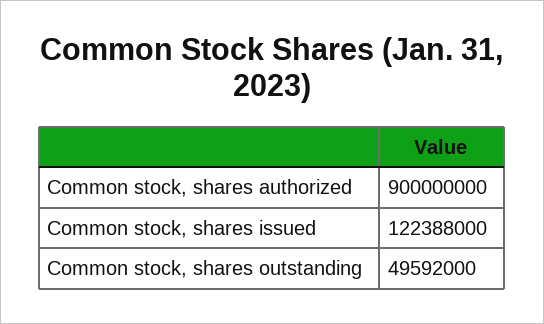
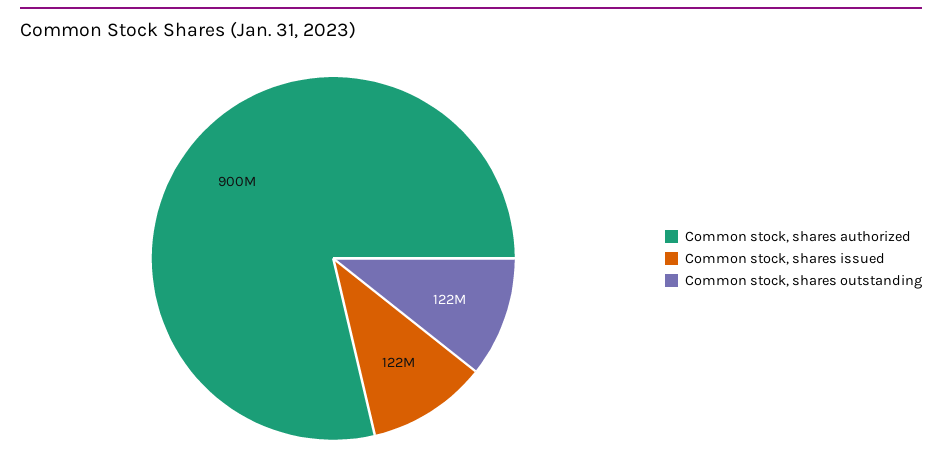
  {
    "Common stock, shares authorized": 900000000,
    "Common stock, shares issued": 122388000,
-   "Common stock, shares outstanding": 49592000
+   "Common stock, shares outstanding": 122000000
  }

